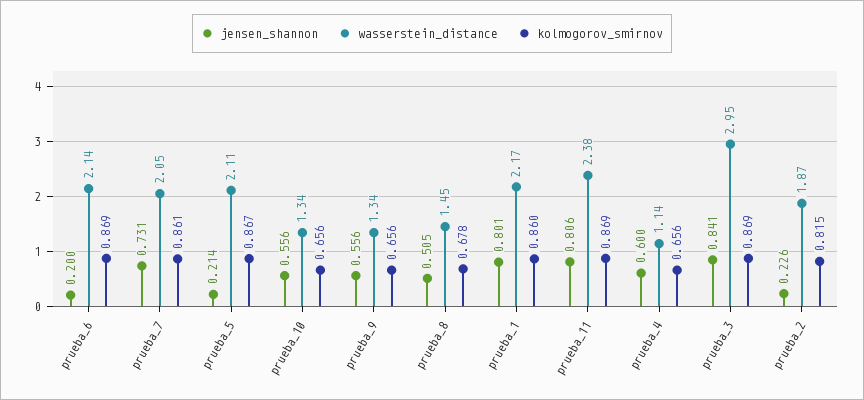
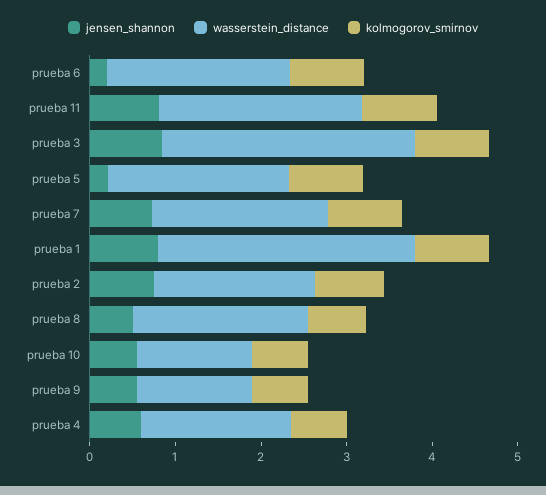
  {
    "jensen_shannon": {
      "prueba_6": 0.2,
      "prueba_7": 0.731,
      "prueba_5": 0.214,
      "prueba_10": 0.556,
      "prueba_9": 0.556,
      "prueba_8": 0.505,
      "prueba_1": 0.801,
      "prueba_11": 0.806,
      "prueba_4": 0.6,
      "prueba_3": 0.841,
-     "prueba_2": 0.226
+     "prueba_2": 0.8
    },
    "wasserstein_distance": {
      "prueba_6": 2.14,
      "prueba_7": 2.05,
      "prueba_5": 2.11,
      "prueba_10": 1.34,
      "prueba_9": 1.34,
-     "prueba_8": 1.45,
+     "prueba_8": 2,
-     "prueba_1": 2.17,
+     "prueba_1": 3,
      "prueba_11": 2.38,
-     "prueba_4": 1.14,
+     "prueba_4": 1.8,
      "prueba_3": 2.95,
      "prueba_2": 1.87
    },
    "kolmogorov_smirnov": {
      "prueba_6": 0.869,
      "prueba_7": 0.861,
      "prueba_5": 0.867,
      "prueba_10": 0.656,
      "prueba_9": 0.656,
      "prueba_8": 0.678,
      "prueba_1": 0.86,
      "prueba_11": 0.869,
      "prueba_4": 0.656,
      "prueba_3": 0.869,
      "prueba_2": 0.815
    }
  }

